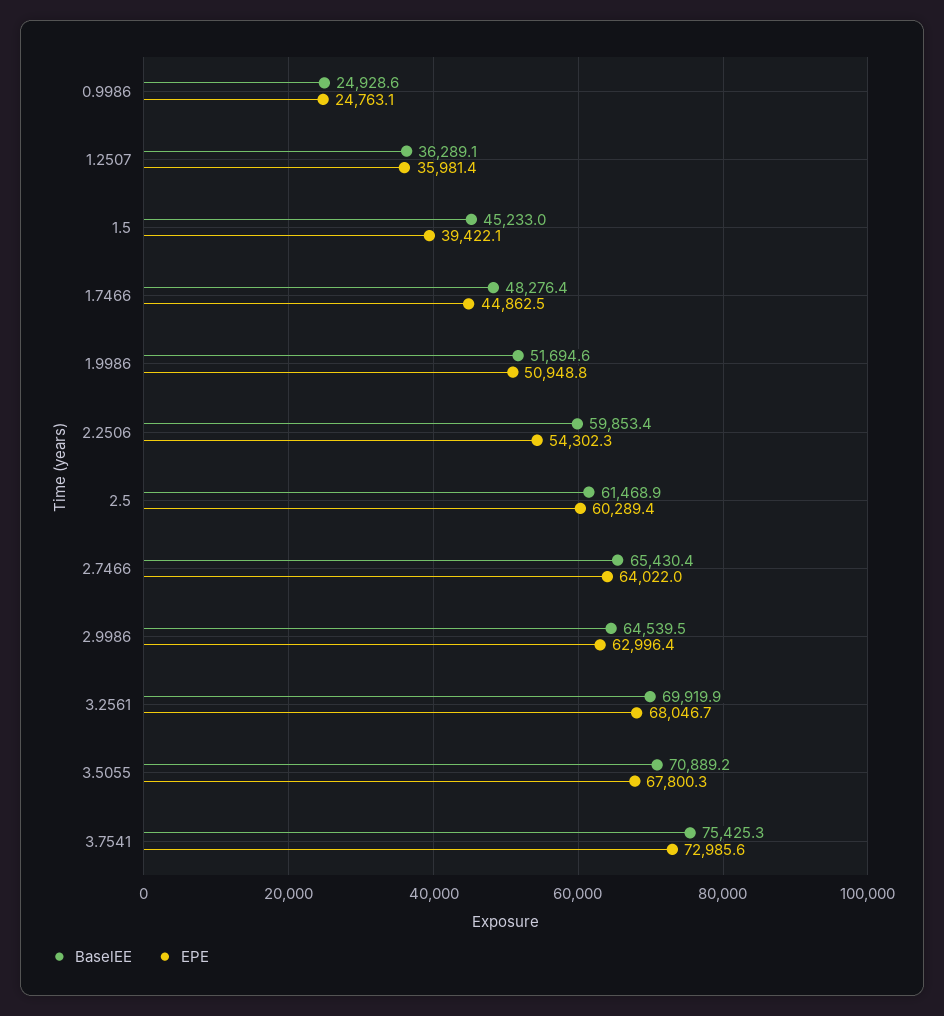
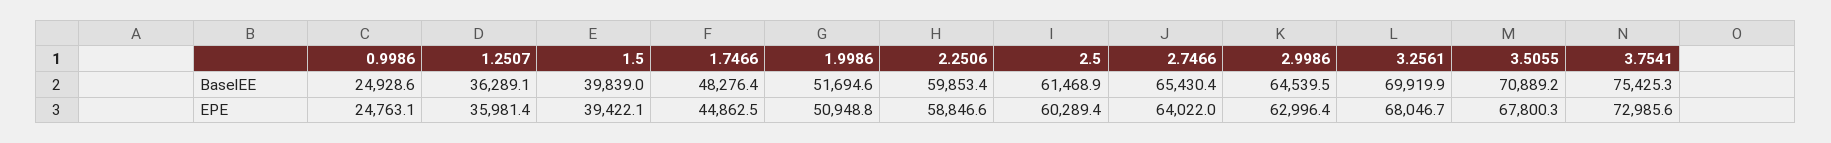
  {
    "BaselEE": {
      "0.9986": 24928.6,
      "1.2507": 36289.1,
-     "1.5": 45233,
+     "1.5": 39839,
      "1.7466": 48276.4,
      "1.9986": 51694.6,
      "2.2506": 59853.4,
      "2.5": 61468.9,
      "2.7466": 65430.4,
      "2.9986": 64539.5,
      "3.2561": 69919.9,
      "3.5055": 70889.2,
      "3.7541": 75425.3
    },
    "EPE": {
      "0.9986": 24763.1,
      "1.2507": 35981.4,
      "1.5": 39422.1,
      "1.7466": 44862.5,
      "1.9986": 50948.8,
-     "2.2506": 54302.3,
+     "2.2506": 58846.6,
      "2.5": 60289.4,
      "2.7466": 64022,
      "2.9986": 62996.4,
      "3.2561": 68046.7,
      "3.5055": 67800.3,
      "3.7541": 72985.6
    }
  }

